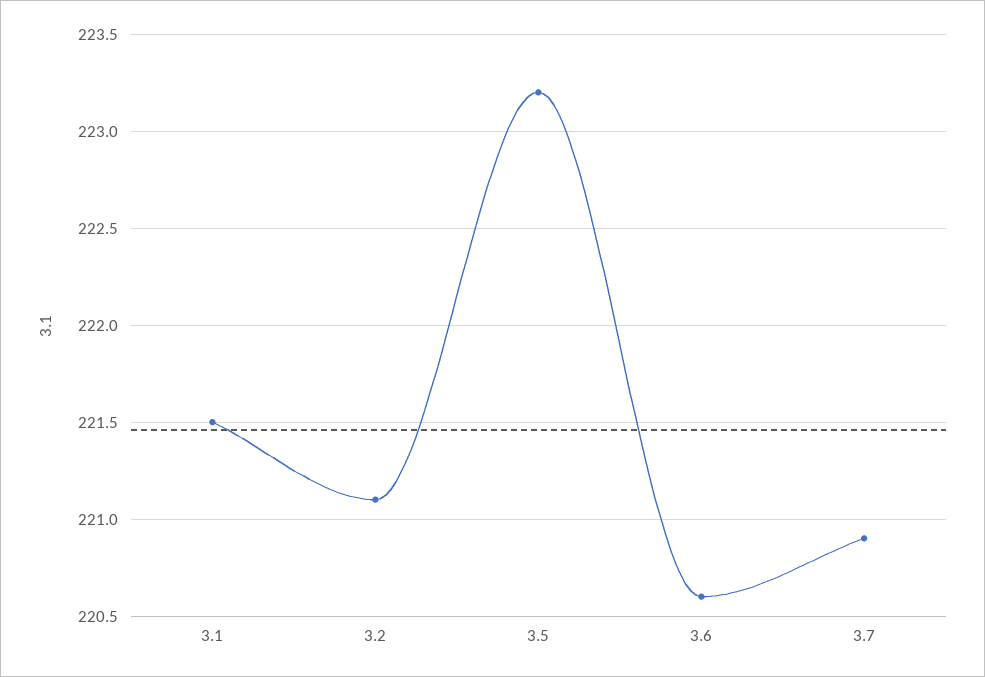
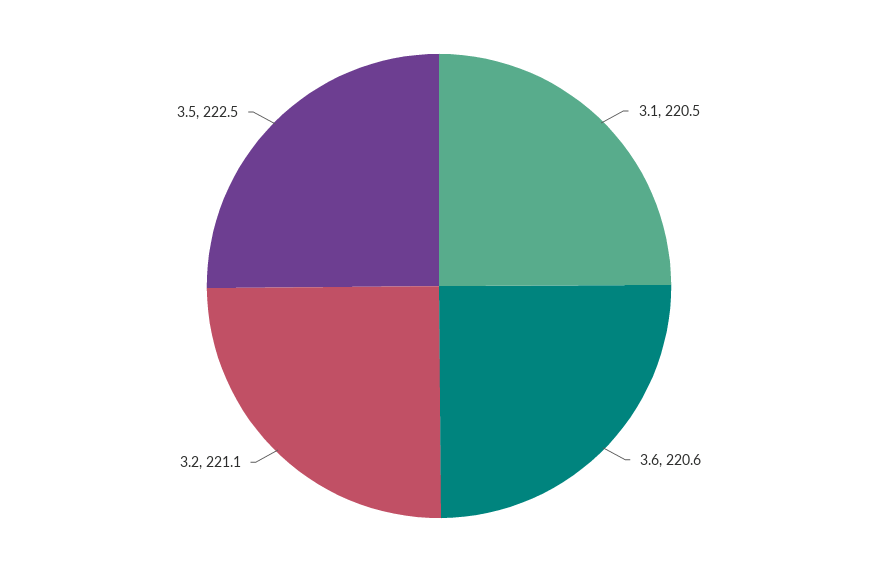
  {
-   "3.1": 221.5,
+   "3.1": 220.5,
    "3.2": 221.1,
-   "3.5": 223.2,
+   "3.5": 222.5,
-   "3.6": 220.6,
+   "3.6": 220.6
-   "3.7": 220.9
  }

